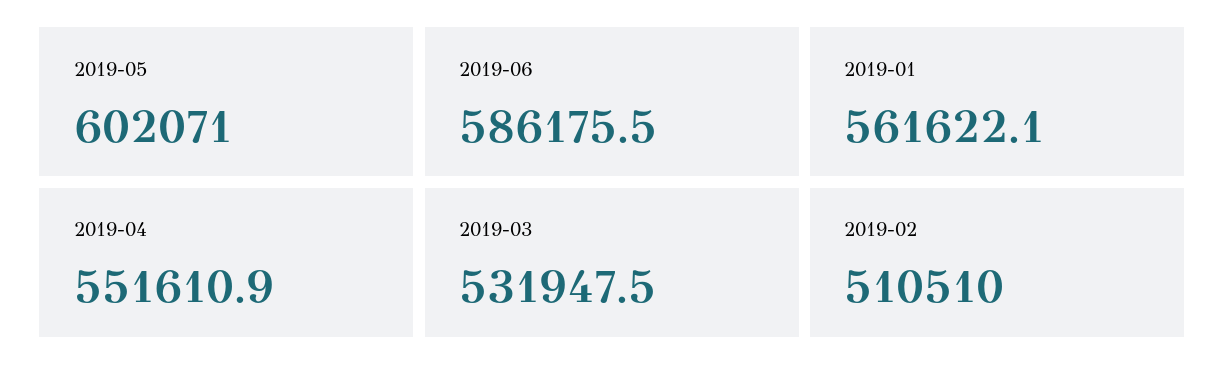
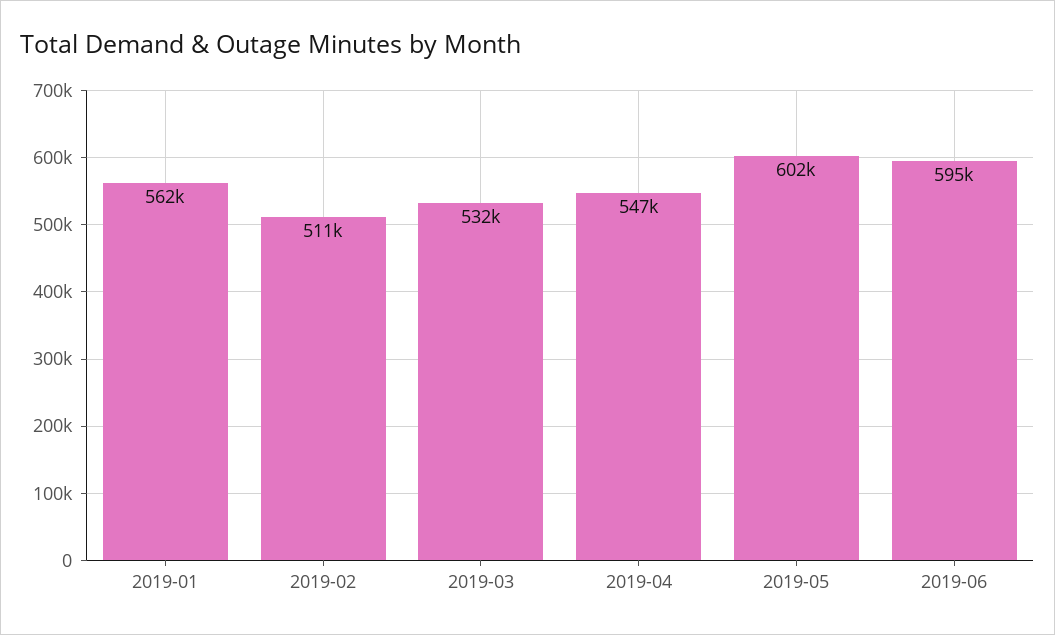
  {
    "2019-05": 602071,
-   "2019-06": 586175.5,
+   "2019-06": 595000,
    "2019-01": 561622.1,
-   "2019-04": 551610.9,
+   "2019-04": 547000,
    "2019-03": 531947.5,
    "2019-02": 510510
  }

